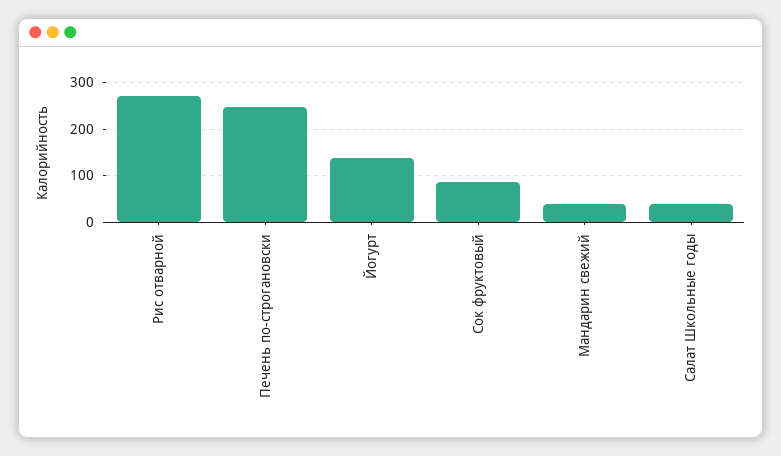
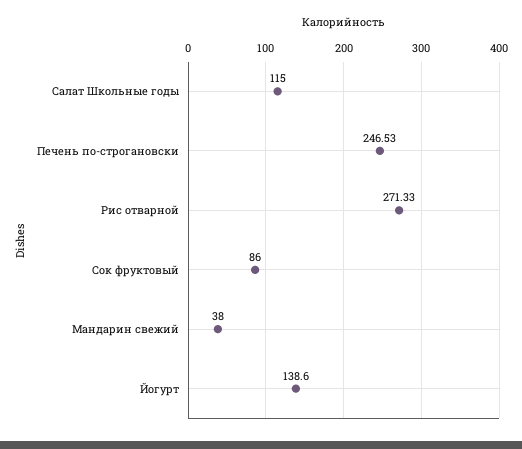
  {
    "Рис отварной": 271.33,
    "Печень по-строгановски": 246.53,
    "Йогурт": 138.6,
    "Сок фруктовый": 86,
    "Мандарин свежий": 38,
-   "Салат Школьные годы": 40
+   "Салат Школьные годы": 115
  }

